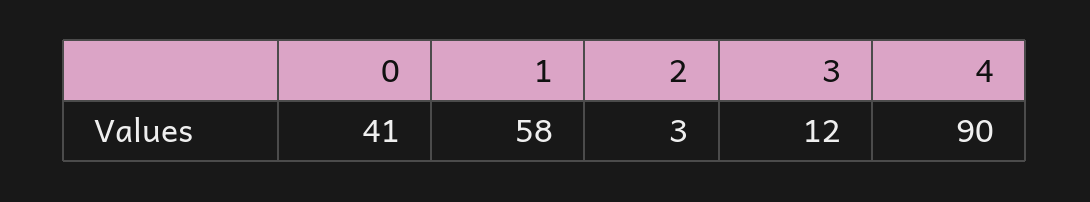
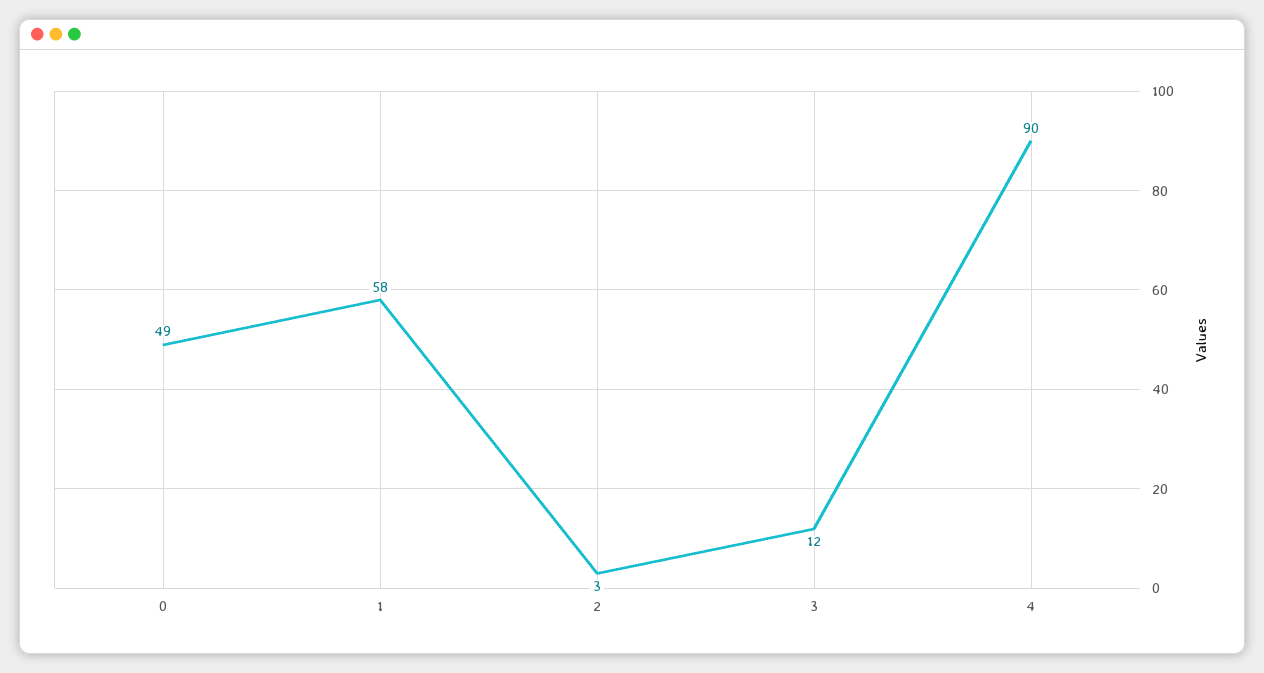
  {
-   "0": 41,
+   "0": 49,
    "1": 58,
    "2": 3,
    "3": 12,
    "4": 90
  }

